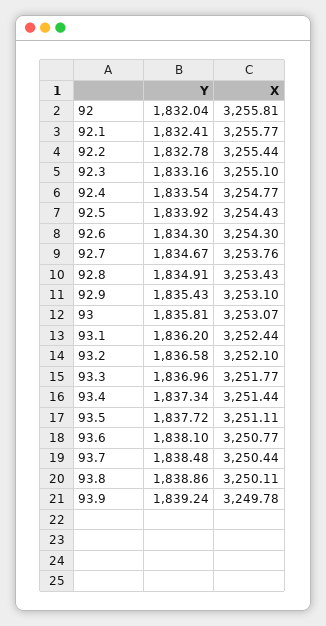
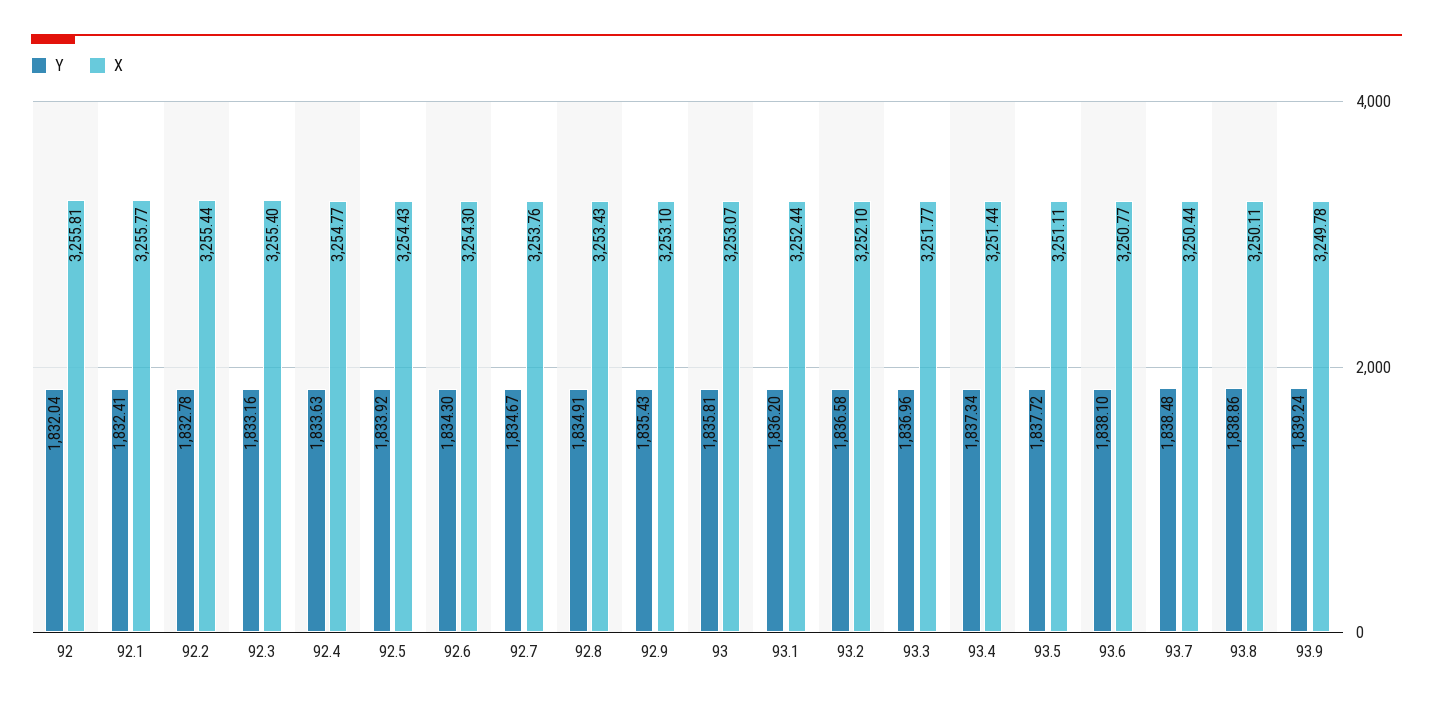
  {
    "Y": {
      "92": 1832.04,
      "92.1": 1832.41,
      "92.2": 1832.78,
      "92.3": 1833.16,
-     "92.4": 1833.54,
+     "92.4": 1833.63,
      "92.5": 1833.92,
      "92.6": 1834.3,
      "92.7": 1834.67,
      "92.8": 1834.91,
      "92.9": 1835.43,
      "93": 1835.81,
      "93.1": 1836.2,
      "93.2": 1836.58,
      "93.3": 1836.96,
      "93.4": 1837.34,
      "93.5": 1837.72,
      "93.6": 1838.1,
      "93.7": 1838.48,
      "93.8": 1838.86,
      "93.9": 1839.24
    },
    "X": {
      "92": 3255.81,
      "92.1": 3255.77,
      "92.2": 3255.44,
-     "92.3": 3255.1,
+     "92.3": 3255.4,
      "92.4": 3254.77,
      "92.5": 3254.43,
      "92.6": 3254.3,
      "92.7": 3253.76,
      "92.8": 3253.43,
      "92.9": 3253.1,
      "93": 3253.07,
      "93.1": 3252.44,
      "93.2": 3252.1,
      "93.3": 3251.77,
      "93.4": 3251.44,
      "93.5": 3251.11,
      "93.6": 3250.77,
      "93.7": 3250.44,
      "93.8": 3250.11,
      "93.9": 3249.78
    }
  }

